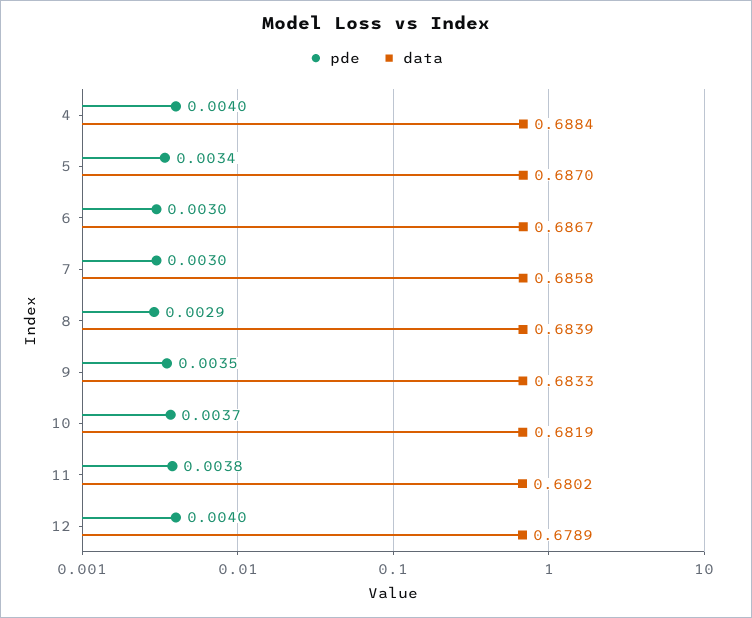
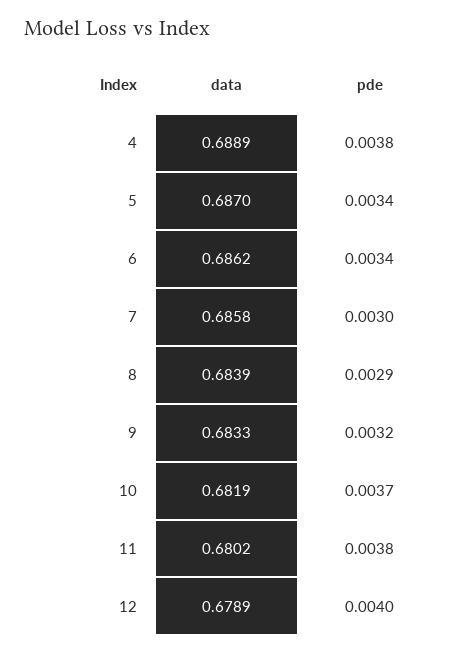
  {
    "pde": {
-     "4": 0.004,
+     "4": 0.0038,
      "5": 0.0034,
-     "6": 0.003,
+     "6": 0.0034,
      "7": 0.003,
      "8": 0.0029,
-     "9": 0.0035,
+     "9": 0.0032,
      "10": 0.0037,
      "11": 0.0038,
      "12": 0.004
    },
    "data": {
-     "4": 0.6884,
+     "4": 0.6889,
      "5": 0.687,
-     "6": 0.6867,
+     "6": 0.6862,
      "7": 0.6858,
      "8": 0.6839,
      "9": 0.6833,
      "10": 0.6819,
      "11": 0.6802,
      "12": 0.6789
    }
  }

